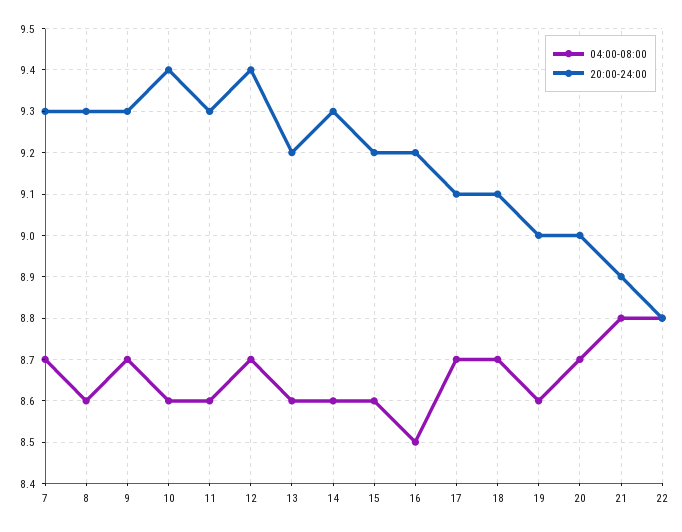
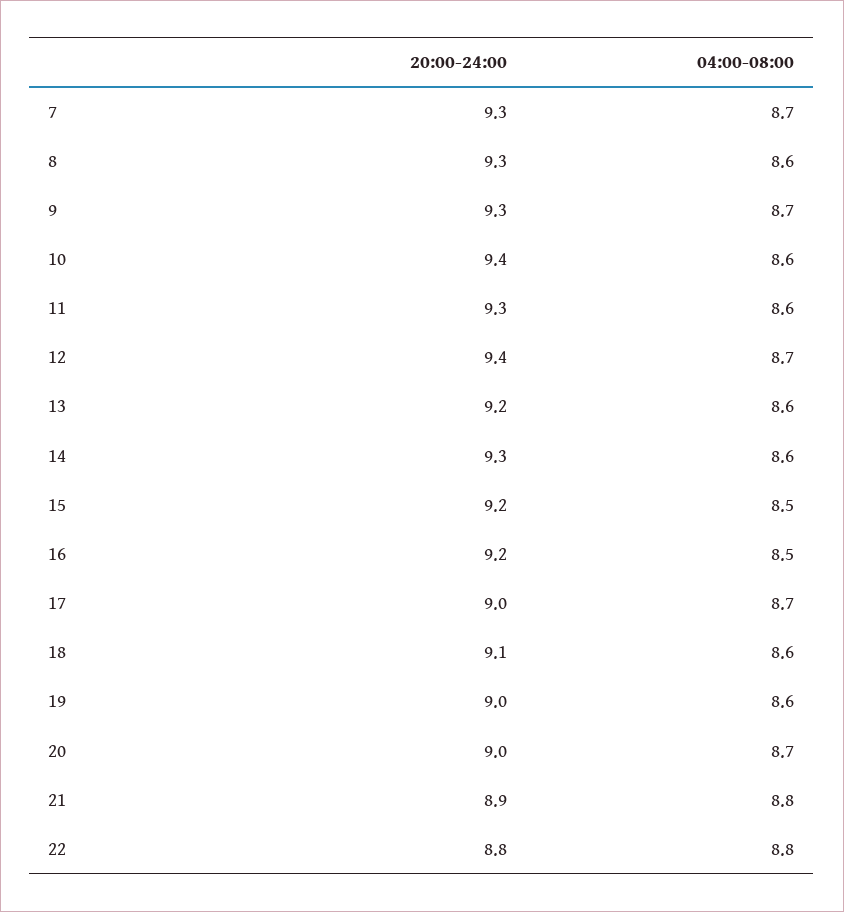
  {
    "04:00-08:00": {
      "7": 8.7,
      "8": 8.6,
      "9": 8.7,
      "10": 8.6,
      "11": 8.6,
      "12": 8.7,
      "13": 8.6,
      "14": 8.6,
-     "15": 8.6,
+     "15": 8.5,
      "16": 8.5,
      "17": 8.7,
-     "18": 8.7,
+     "18": 8.6,
      "19": 8.6,
      "20": 8.7,
      "21": 8.8,
      "22": 8.8
    },
    "20:00-24:00": {
      "7": 9.3,
      "8": 9.3,
      "9": 9.3,
      "10": 9.4,
      "11": 9.3,
      "12": 9.4,
      "13": 9.2,
      "14": 9.3,
      "15": 9.2,
      "16": 9.2,
-     "17": 9.1,
+     "17": 9,
      "18": 9.1,
      "19": 9,
      "20": 9,
      "21": 8.9,
      "22": 8.8
    }
  }

